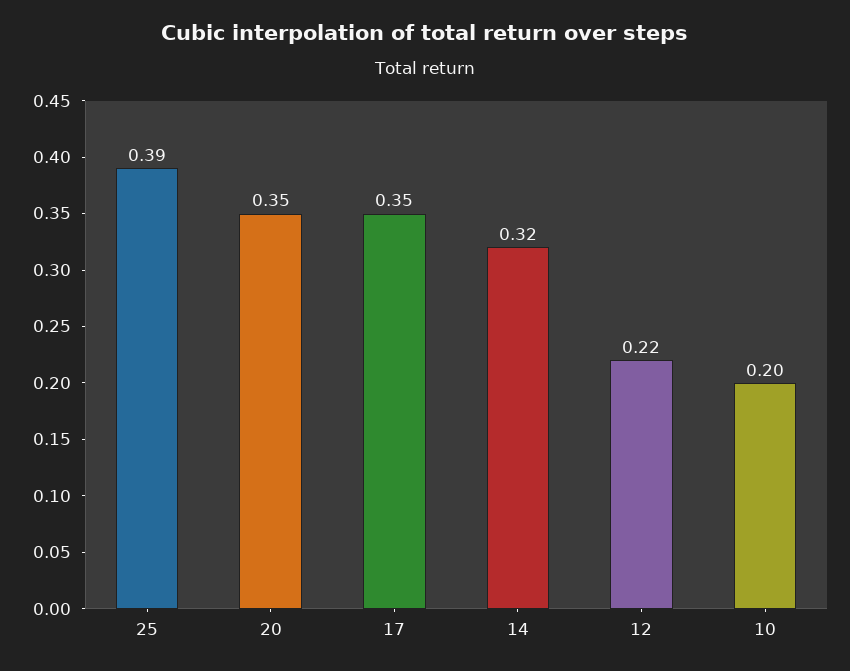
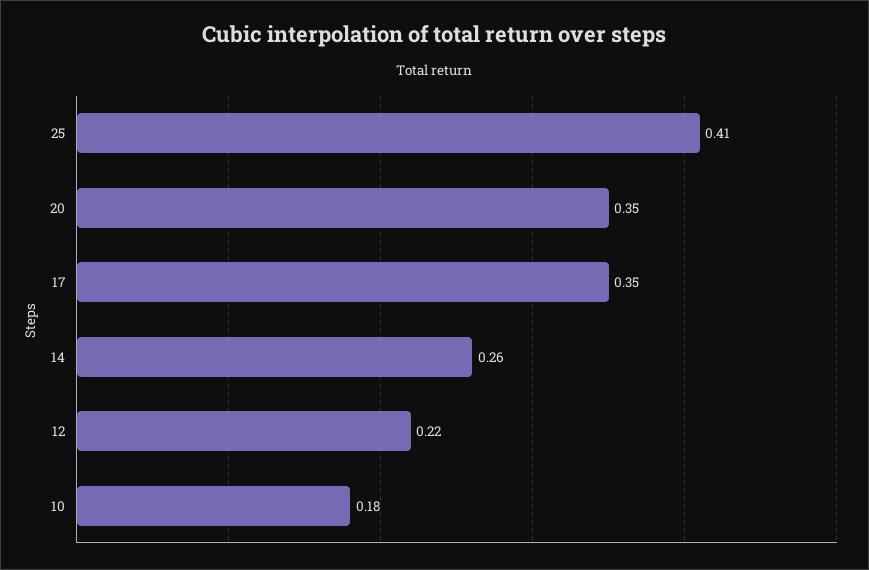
  {
-   "25": 0.39,
+   "25": 0.41,
    "20": 0.35,
    "17": 0.35,
-   "14": 0.32,
+   "14": 0.26,
    "12": 0.22,
-   "10": 0.2
+   "10": 0.18
  }

